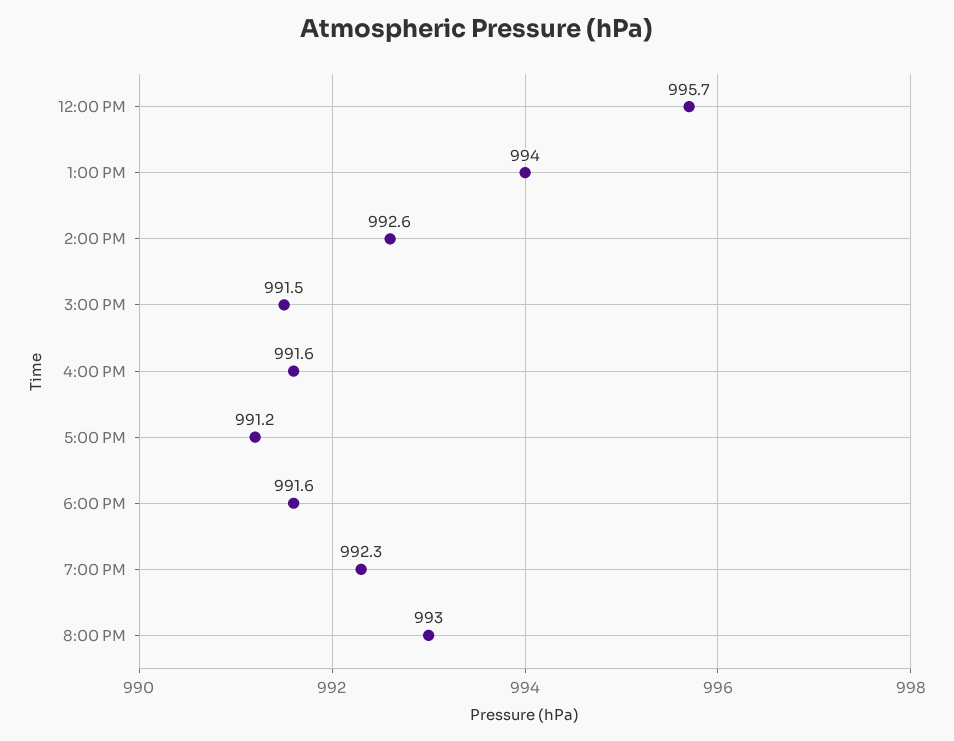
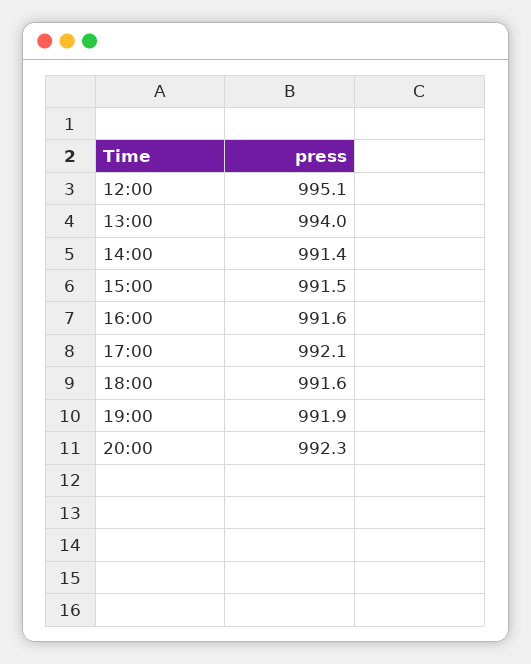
  {
-   "12:00 PM": 995.7,
+   "12:00 PM": 995.1,
    "1:00 PM": 994,
-   "2:00 PM": 992.6,
+   "2:00 PM": 991.4,
    "3:00 PM": 991.5,
    "4:00 PM": 991.6,
-   "5:00 PM": 991.2,
+   "5:00 PM": 992.1,
    "6:00 PM": 991.6,
-   "7:00 PM": 992.3,
+   "7:00 PM": 991.9,
-   "8:00 PM": 993
+   "8:00 PM": 992.3
  }

